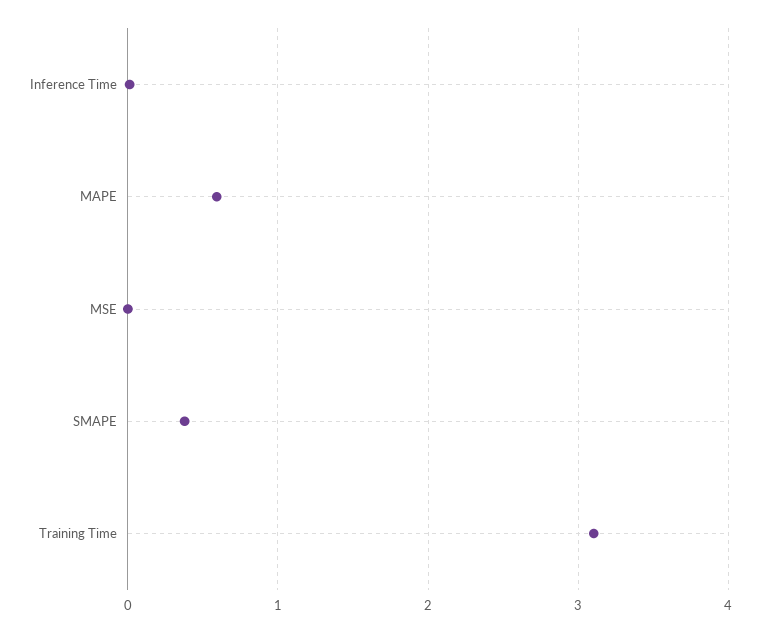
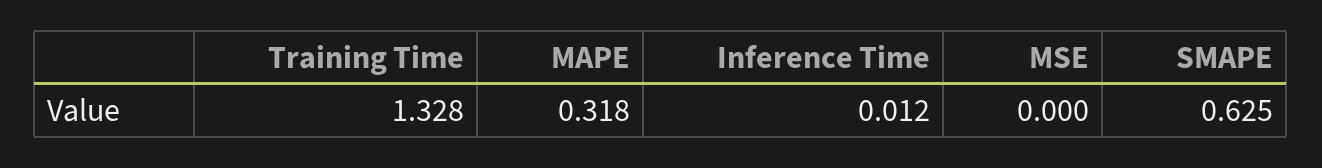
  {
    "Inference Time": 0.012,
-   "MAPE": 0.6,
+   "MAPE": 0.318,
    "MSE": 0,
-   "SMAPE": 0.4,
+   "SMAPE": 0.625,
-   "Training Time": 3.1
+   "Training Time": 1.328
  }

